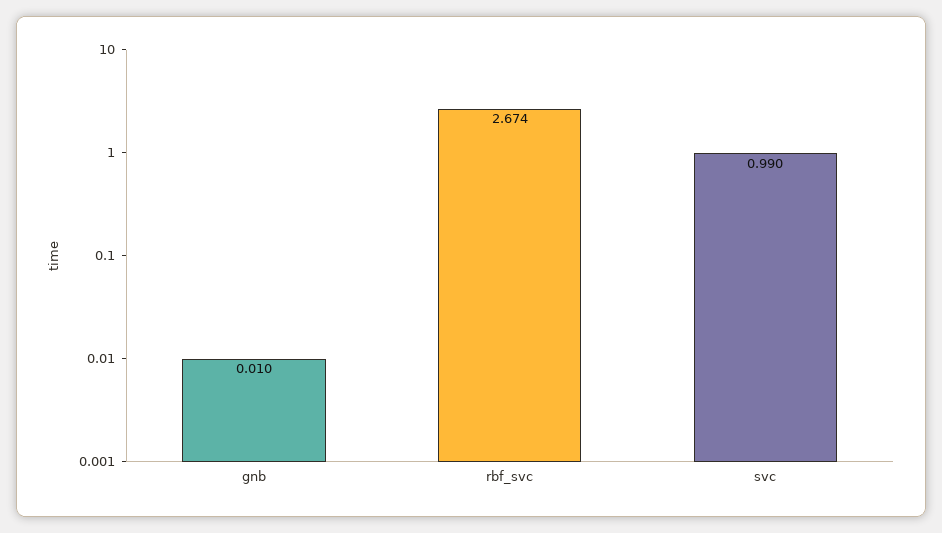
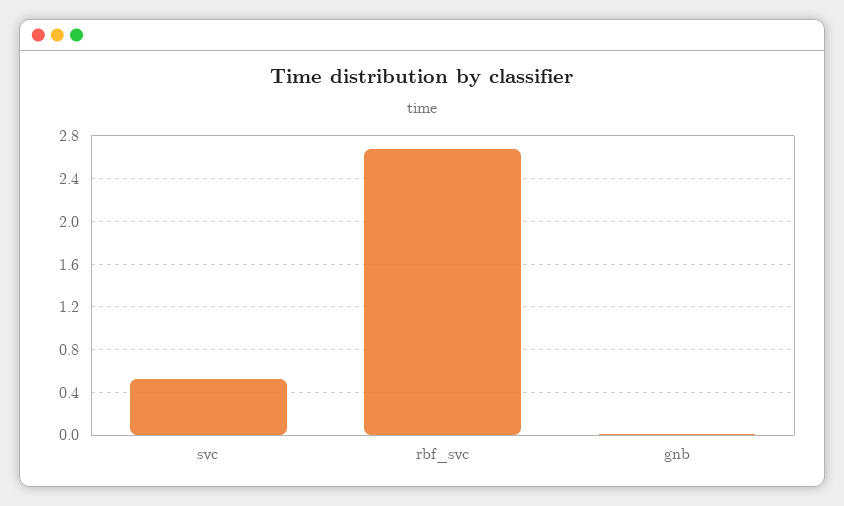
  {
    "gnb": 0.01,
    "rbf_svc": 2.674,
-   "svc": 0.99
+   "svc": 0.5
  }

